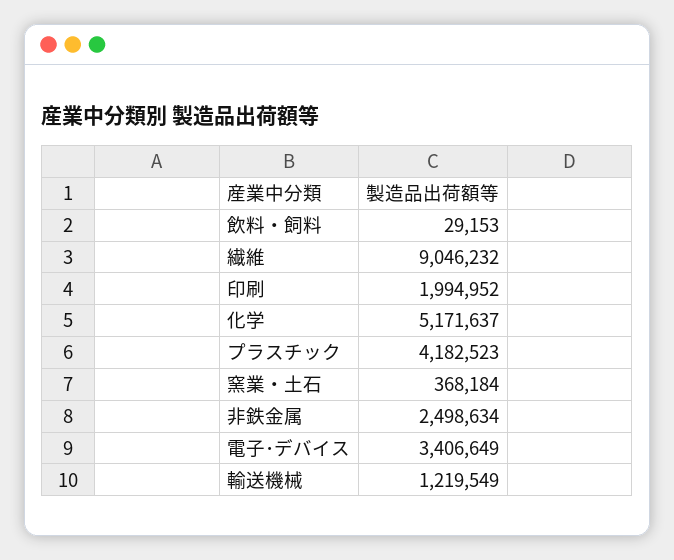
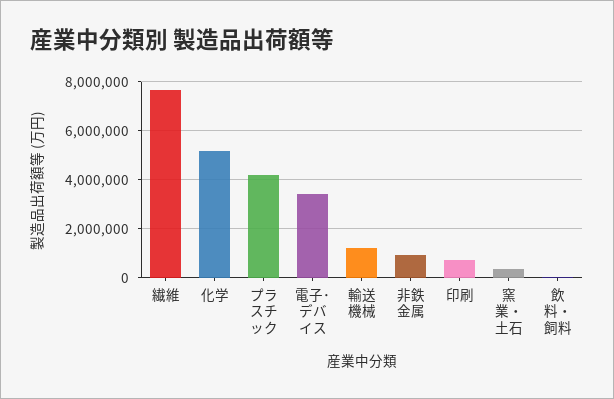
  {
    "飲料・飼料": 29153,
-   "繊維": 9046232,
+   "繊維": 7750000,
-   "印刷": 1994952,
+   "印刷": 750000,
    "化学": 5171637,
    "プラスチック": 4182523,
    "窯業・土石": 368184,
-   "非鉄金属": 2498634,
+   "非鉄金属": 1000000,
    "電子･デバイス": 3406649,
    "輸送機械": 1219549
  }

